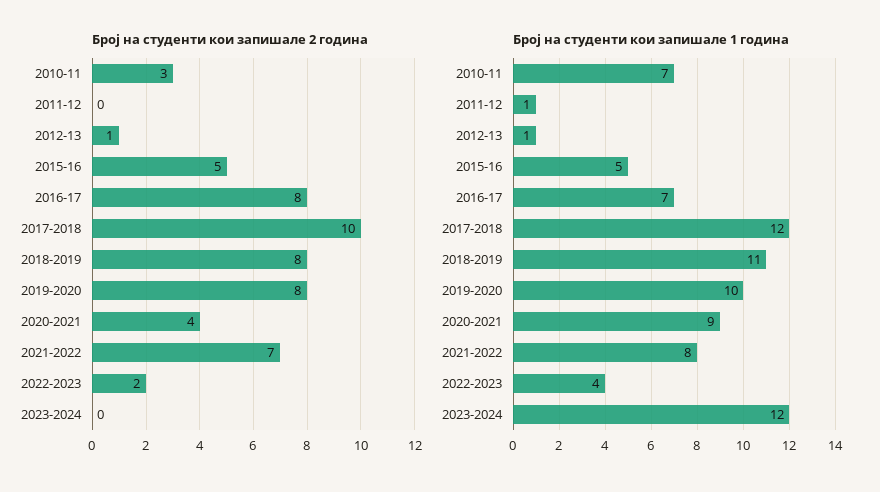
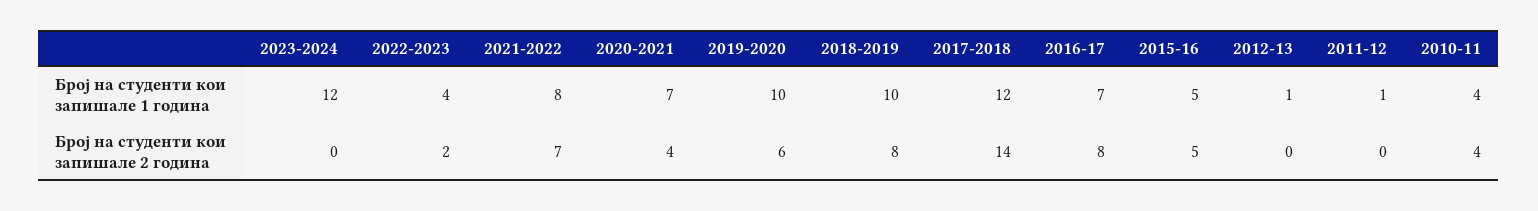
  {
    "Број на студенти кои запишале 2 година": {
-     "2010-11": 3,
+     "2010-11": 4,
      "2011-12": 0,
-     "2012-13": 1,
+     "2012-13": 0,
      "2015-16": 5,
      "2016-17": 8,
-     "2017-2018": 10,
+     "2017-2018": 14,
      "2018-2019": 8,
-     "2019-2020": 8,
+     "2019-2020": 6,
      "2020-2021": 4,
      "2021-2022": 7,
      "2022-2023": 2,
      "2023-2024": 0
    },
    "Број на студенти кои запишале 1 година": {
-     "2010-11": 7,
+     "2010-11": 4,
      "2011-12": 1,
      "2012-13": 1,
      "2015-16": 5,
      "2016-17": 7,
      "2017-2018": 12,
-     "2018-2019": 11,
+     "2018-2019": 10,
      "2019-2020": 10,
-     "2020-2021": 9,
+     "2020-2021": 7,
      "2021-2022": 8,
      "2022-2023": 4,
      "2023-2024": 12
    }
  }

